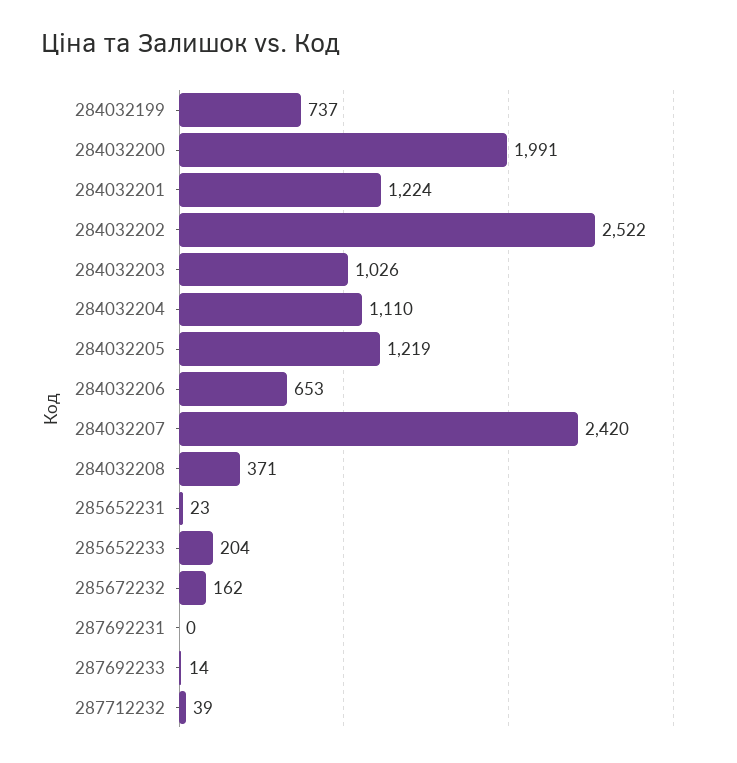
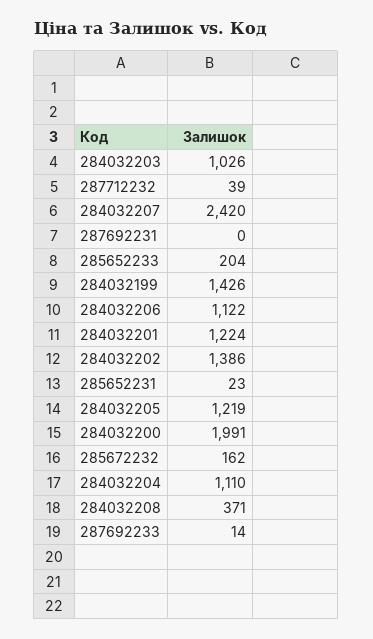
  {
-   "284032199": 737,
+   "284032199": 1426,
    "284032200": 1991,
    "284032201": 1224,
-   "284032202": 2522,
+   "284032202": 1386,
    "284032203": 1026,
    "284032204": 1110,
    "284032205": 1219,
-   "284032206": 653,
+   "284032206": 1122,
    "284032207": 2420,
    "284032208": 371,
    "285652231": 23,
    "285652233": 204,
    "285672232": 162,
    "287692231": 0,
    "287692233": 14,
    "287712232": 39
  }

